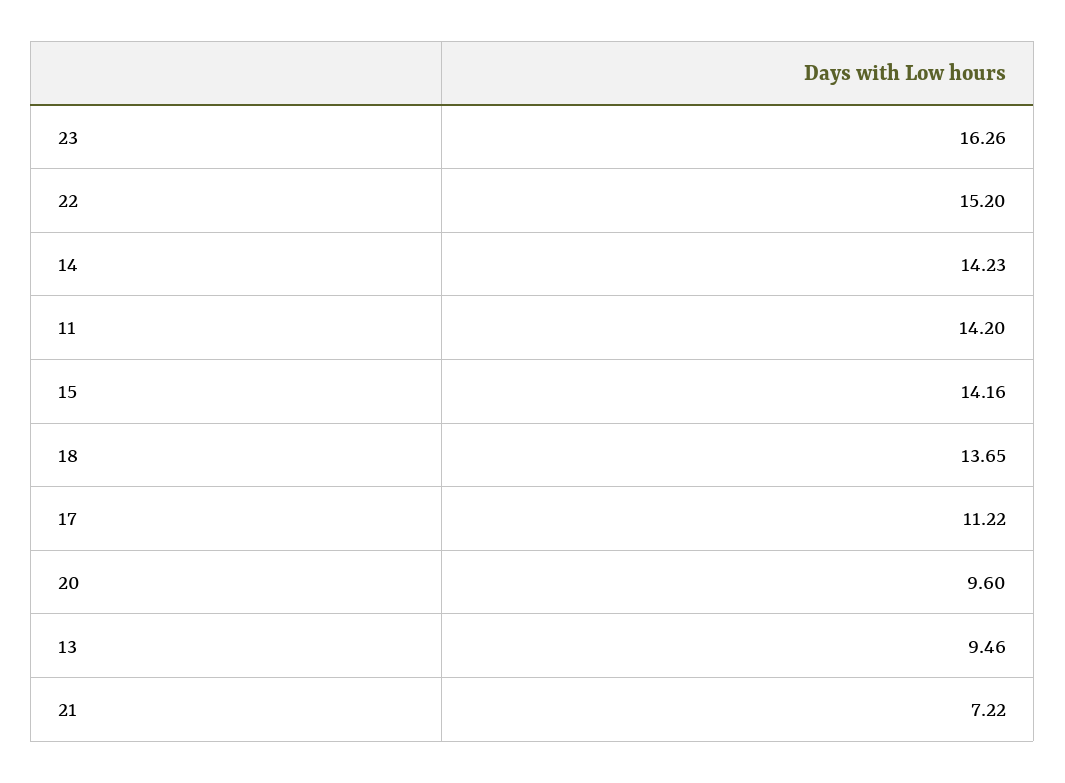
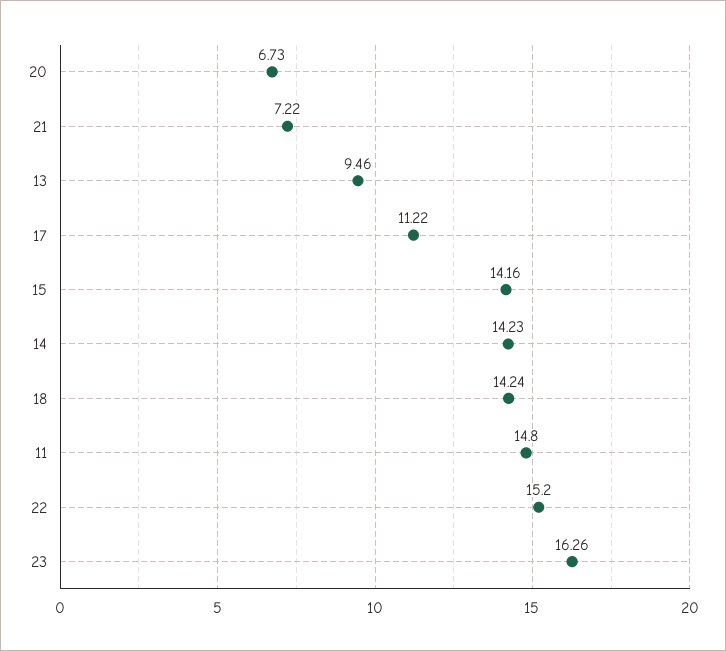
  {
    "23": 16.26,
    "22": 15.2,
    "14": 14.23,
-   "11": 14.2,
+   "11": 14.8,
    "15": 14.16,
-   "18": 13.65,
+   "18": 14.24,
    "17": 11.22,
-   "20": 9.6,
+   "20": 6.73,
    "13": 9.46,
    "21": 7.22
  }

